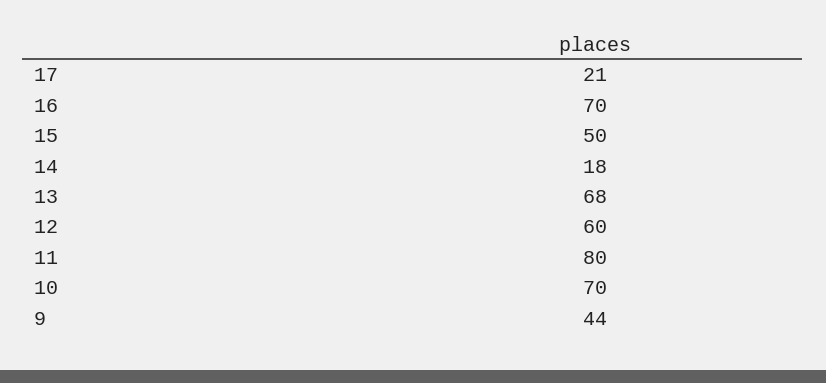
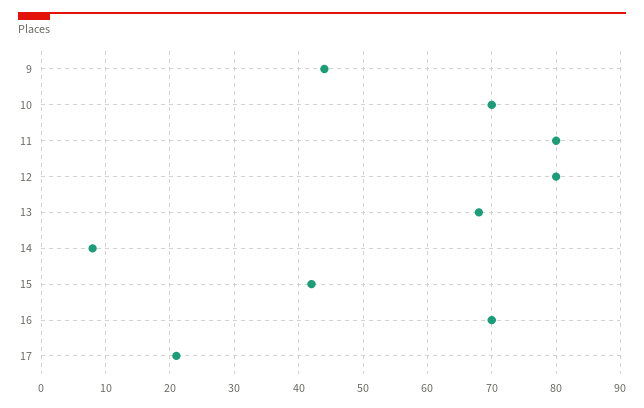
  {
    "17": 21,
    "16": 70,
-   "15": 50,
+   "15": 42,
-   "14": 18,
+   "14": 8,
    "13": 68,
-   "12": 60,
+   "12": 80,
    "11": 80,
    "10": 70,
    "9": 44
  }

